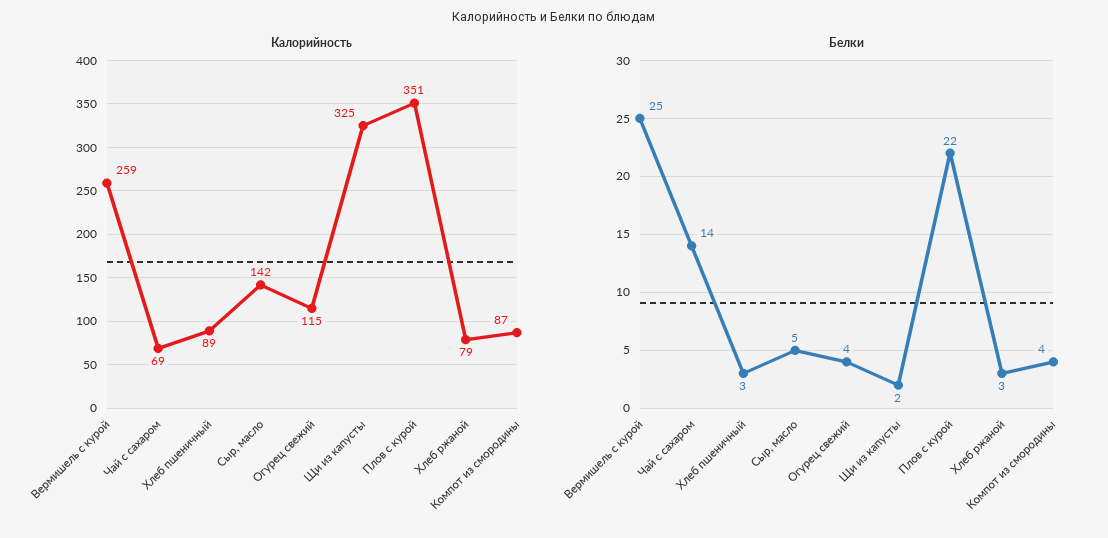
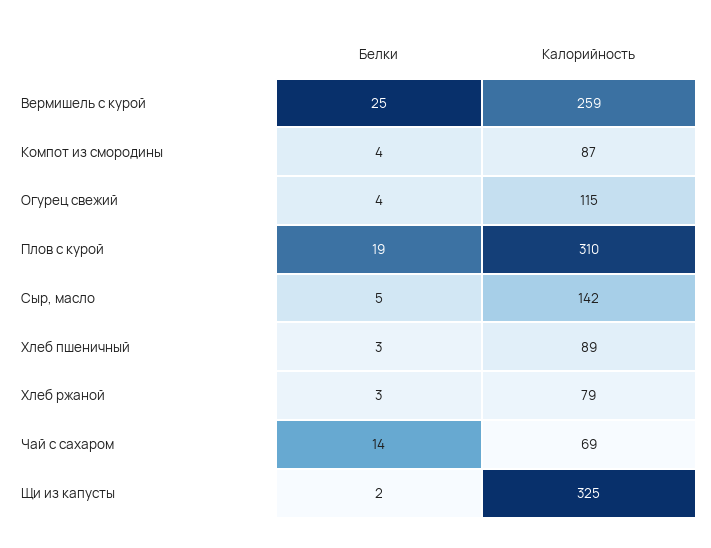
  {
    "Калорийность": {
      "Вермишель с курой": 259,
      "Чай с сахаром": 69,
      "Хлеб пшеничный": 89,
      "Сыр, масло": 142,
      "Огурец свежий": 115,
      "Щи из капусты": 325,
-     "Плов с курой": 351,
+     "Плов с курой": 310,
      "Хлеб ржаной": 79,
      "Компот из смородины": 87
    },
    "Белки": {
      "Вермишель с курой": 25,
      "Чай с сахаром": 14,
      "Хлеб пшеничный": 3,
      "Сыр, масло": 5,
      "Огурец свежий": 4,
      "Щи из капусты": 2,
-     "Плов с курой": 22,
+     "Плов с курой": 19,
      "Хлеб ржаной": 3,
      "Компот из смородины": 4
    }
  }

